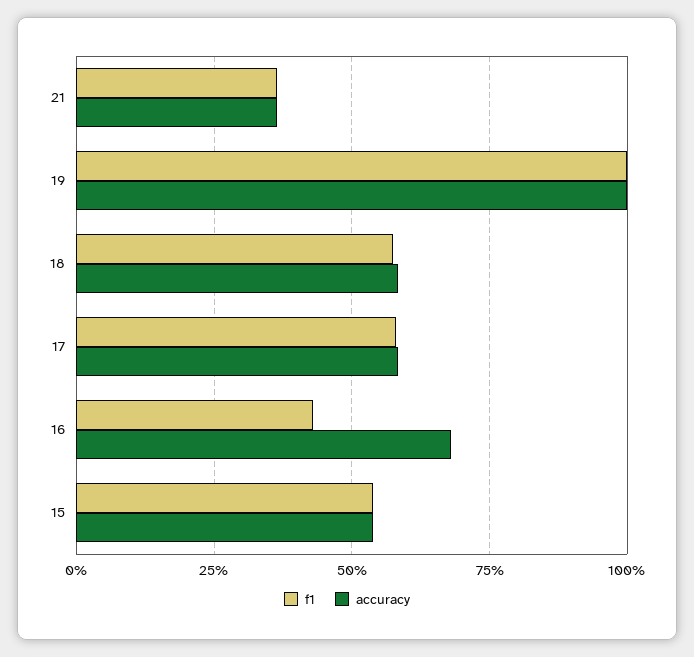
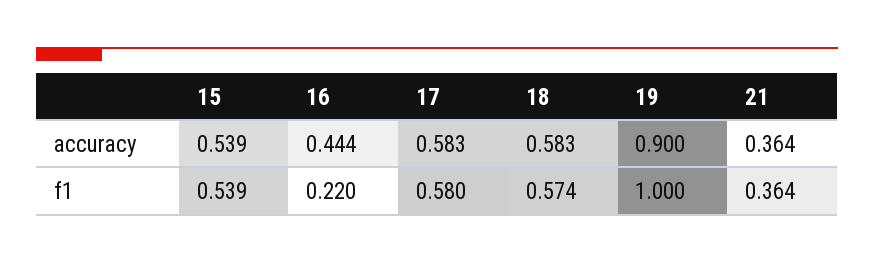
  {
    "f1": {
      "21": 0.364,
      "19": 1,
      "18": 0.574,
      "17": 0.58,
-     "16": 0.425,
+     "16": 0.22,
      "15": 0.539
    },
    "accuracy": {
      "21": 0.364,
-     "19": 1,
+     "19": 0.9,
      "18": 0.583,
      "17": 0.583,
-     "16": 0.675,
+     "16": 0.444,
      "15": 0.539
    }
  }

